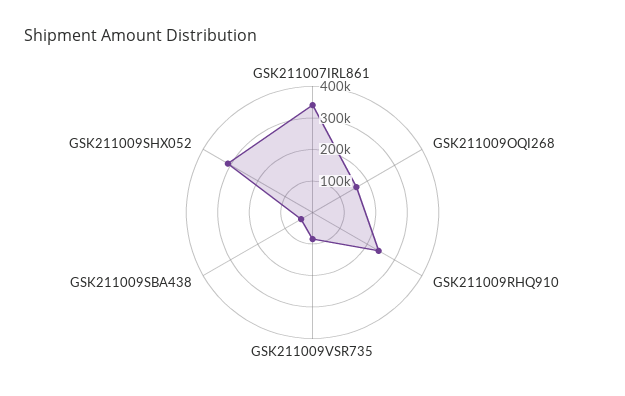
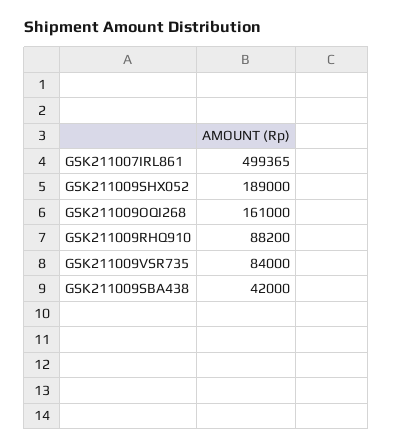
  {
-   "GSK211007IRL861": 350000,
+   "GSK211007IRL861": 499365,
    "GSK211009OQI268": 161000,
-   "GSK211009RHQ910": 250000,
+   "GSK211009RHQ910": 88200,
    "GSK211009VSR735": 84000,
    "GSK211009SBA438": 42000,
-   "GSK211009SHX052": 300000
+   "GSK211009SHX052": 189000
  }

